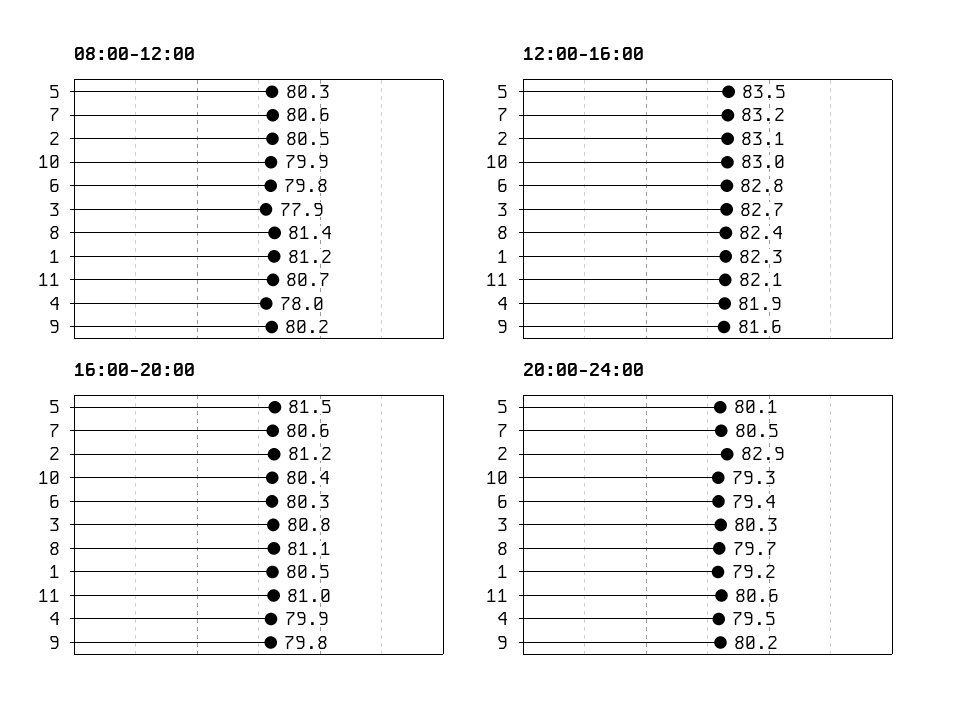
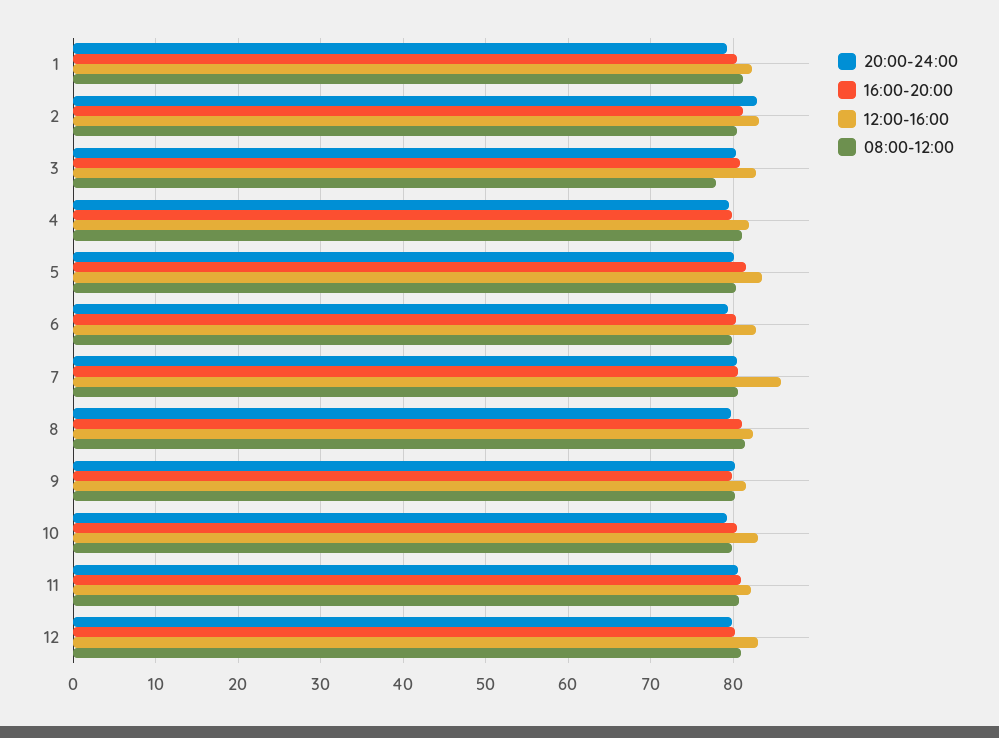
  {
    "08:00-12:00": {
      "5": 80.3,
      "7": 80.6,
      "2": 80.5,
      "10": 79.9,
      "6": 79.8,
      "3": 77.9,
      "8": 81.4,
      "1": 81.2,
      "11": 80.7,
-     "4": 78,
+     "4": 81,
-     "9": 80.2
+     "9": 80.2,
+     "12": 81
    },
    "12:00-16:00": {
      "5": 83.5,
-     "7": 83.2,
+     "7": 86,
      "2": 83.1,
      "10": 83,
      "6": 82.8,
      "3": 82.7,
      "8": 82.4,
      "1": 82.3,
      "11": 82.1,
      "4": 81.9,
-     "9": 81.6
+     "9": 81.6,
+     "12": 83
    },
    "16:00-20:00": {
      "5": 81.5,
      "7": 80.6,
      "2": 81.2,
      "10": 80.4,
      "6": 80.3,
      "3": 80.8,
      "8": 81.1,
      "1": 80.5,
      "11": 81,
      "4": 79.9,
-     "9": 79.8
+     "9": 79.8,
+     "12": 80
    },
    "20:00-24:00": {
      "5": 80.1,
      "7": 80.5,
      "2": 82.9,
      "10": 79.3,
      "6": 79.4,
      "3": 80.3,
      "8": 79.7,
      "1": 79.2,
      "11": 80.6,
      "4": 79.5,
-     "9": 80.2
+     "9": 80.2,
+     "12": 80
    }
  }

